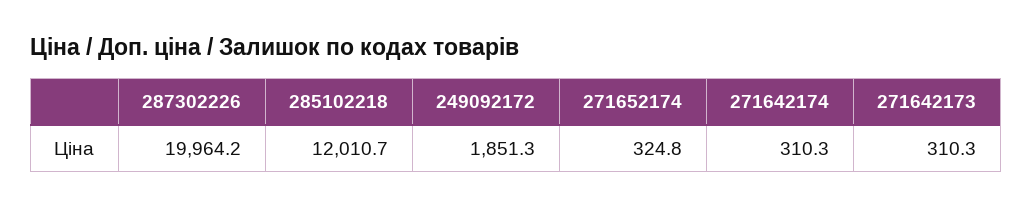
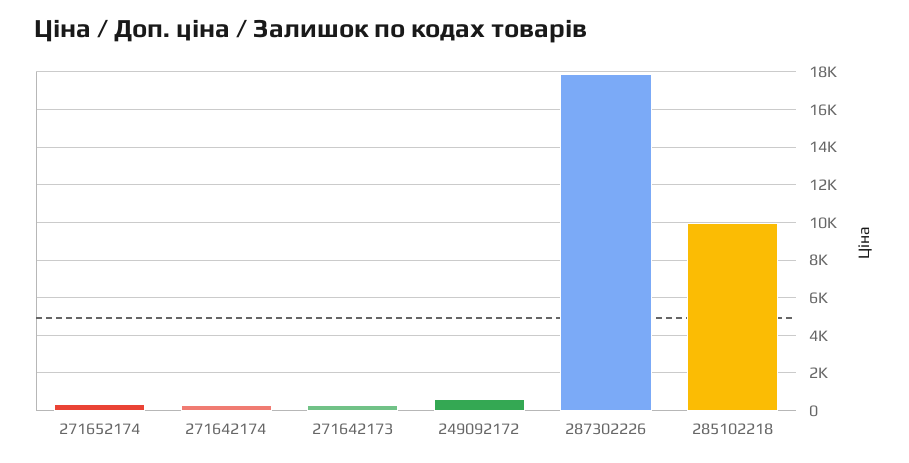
  {
-   "287302226": 19964.2,
+   "287302226": 18000,
-   "285102218": 12010.7,
+   "285102218": 10000,
-   "249092172": 1851.3,
+   "249092172": 500,
    "271652174": 324.8,
    "271642174": 310.3,
    "271642173": 310.3
  }

